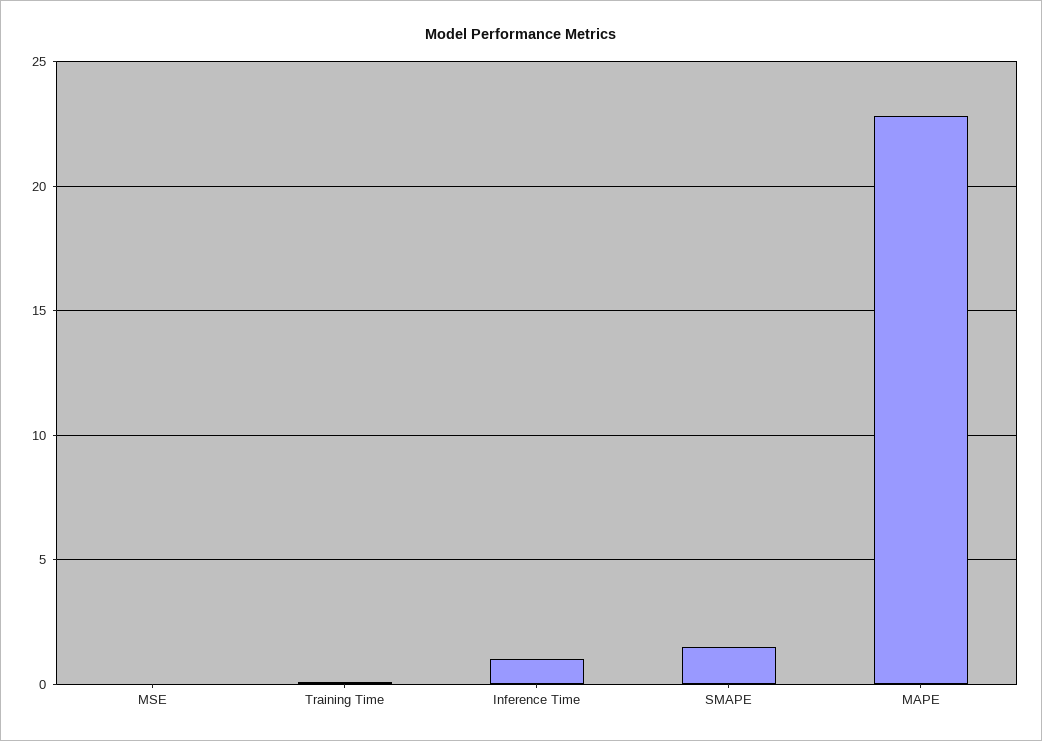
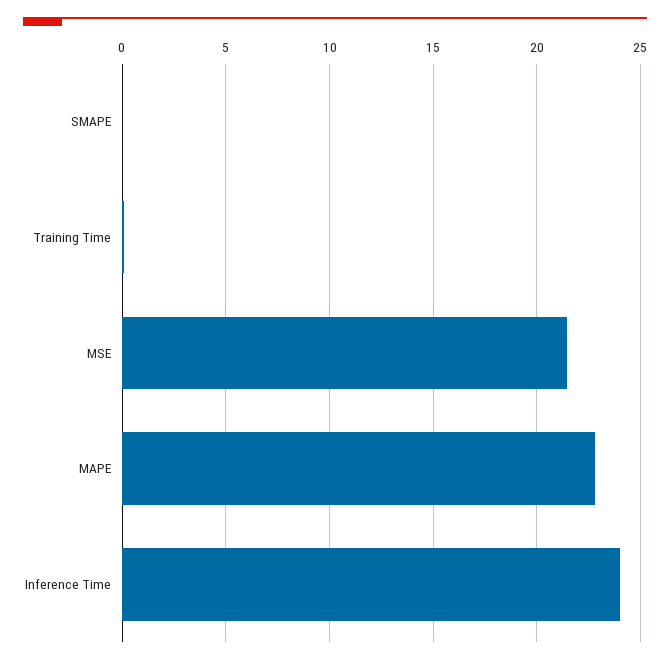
  {
-   "MSE": 0,
+   "MSE": 21.5,
    "Training Time": 0,
-   "Inference Time": 1,
+   "Inference Time": 24,
-   "SMAPE": 1.5,
+   "SMAPE": 0,
    "MAPE": 23
  }

